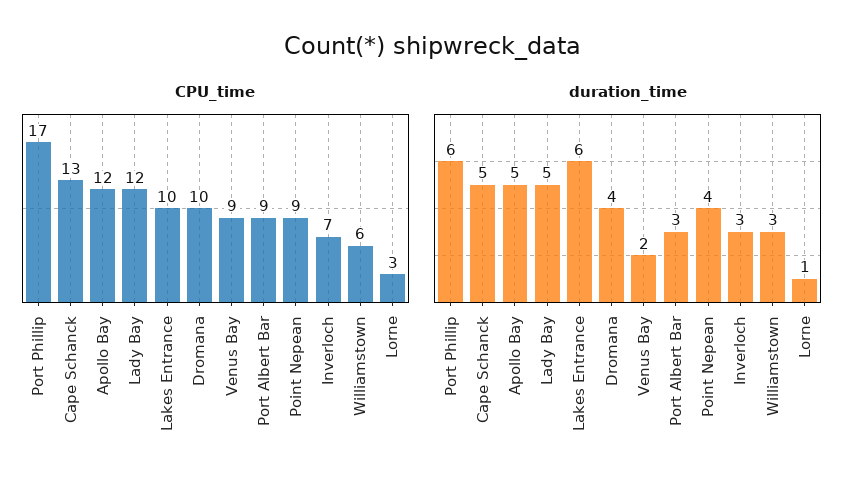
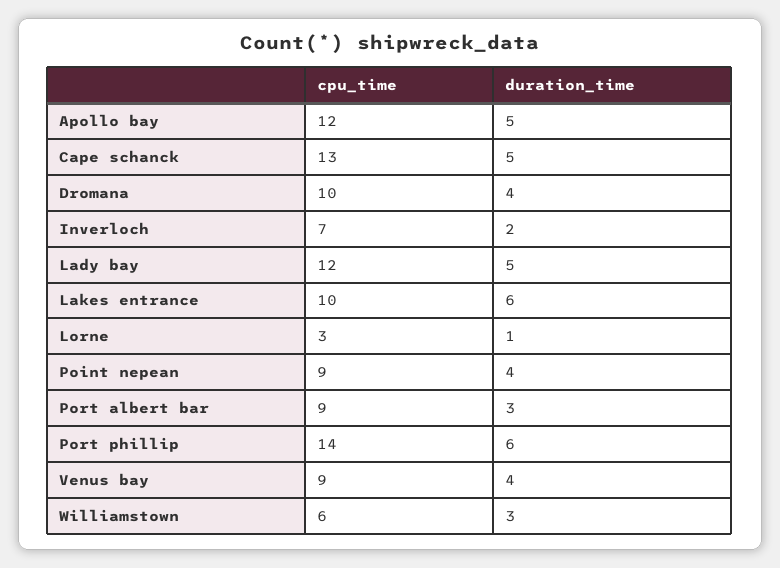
  {
    "CPU_time": {
-     "Port Phillip": 17,
+     "Port Phillip": 14,
      "Cape Schanck": 13,
      "Apollo Bay": 12,
      "Lady Bay": 12,
      "Lakes Entrance": 10,
      "Dromana": 10,
      "Venus Bay": 9,
      "Port Albert Bar": 9,
      "Point Nepean": 9,
      "Inverloch": 7,
      "Williamstown": 6,
      "Lorne": 3
    },
    "duration_time": {
      "Port Phillip": 6,
      "Cape Schanck": 5,
      "Apollo Bay": 5,
      "Lady Bay": 5,
      "Lakes Entrance": 6,
      "Dromana": 4,
-     "Venus Bay": 2,
+     "Venus Bay": 4,
      "Port Albert Bar": 3,
      "Point Nepean": 4,
-     "Inverloch": 3,
+     "Inverloch": 2,
      "Williamstown": 3,
      "Lorne": 1
    }
  }

